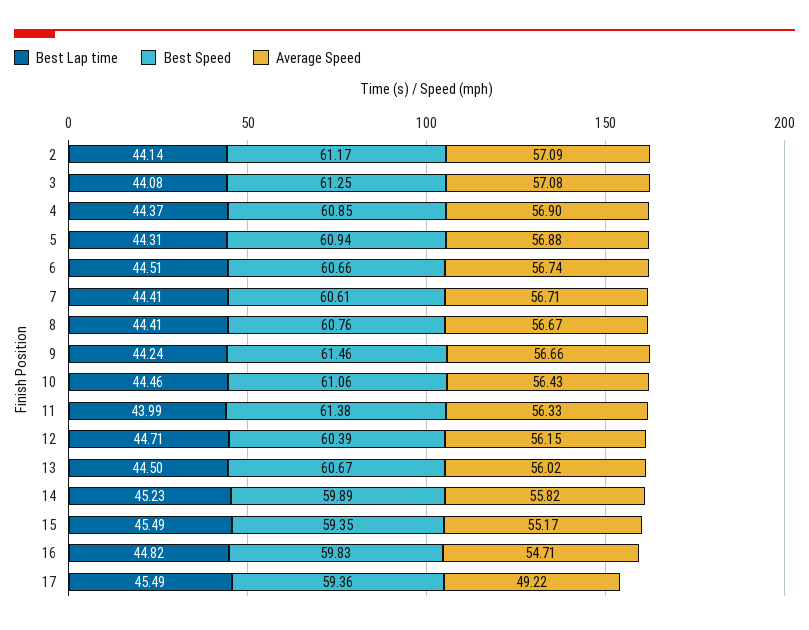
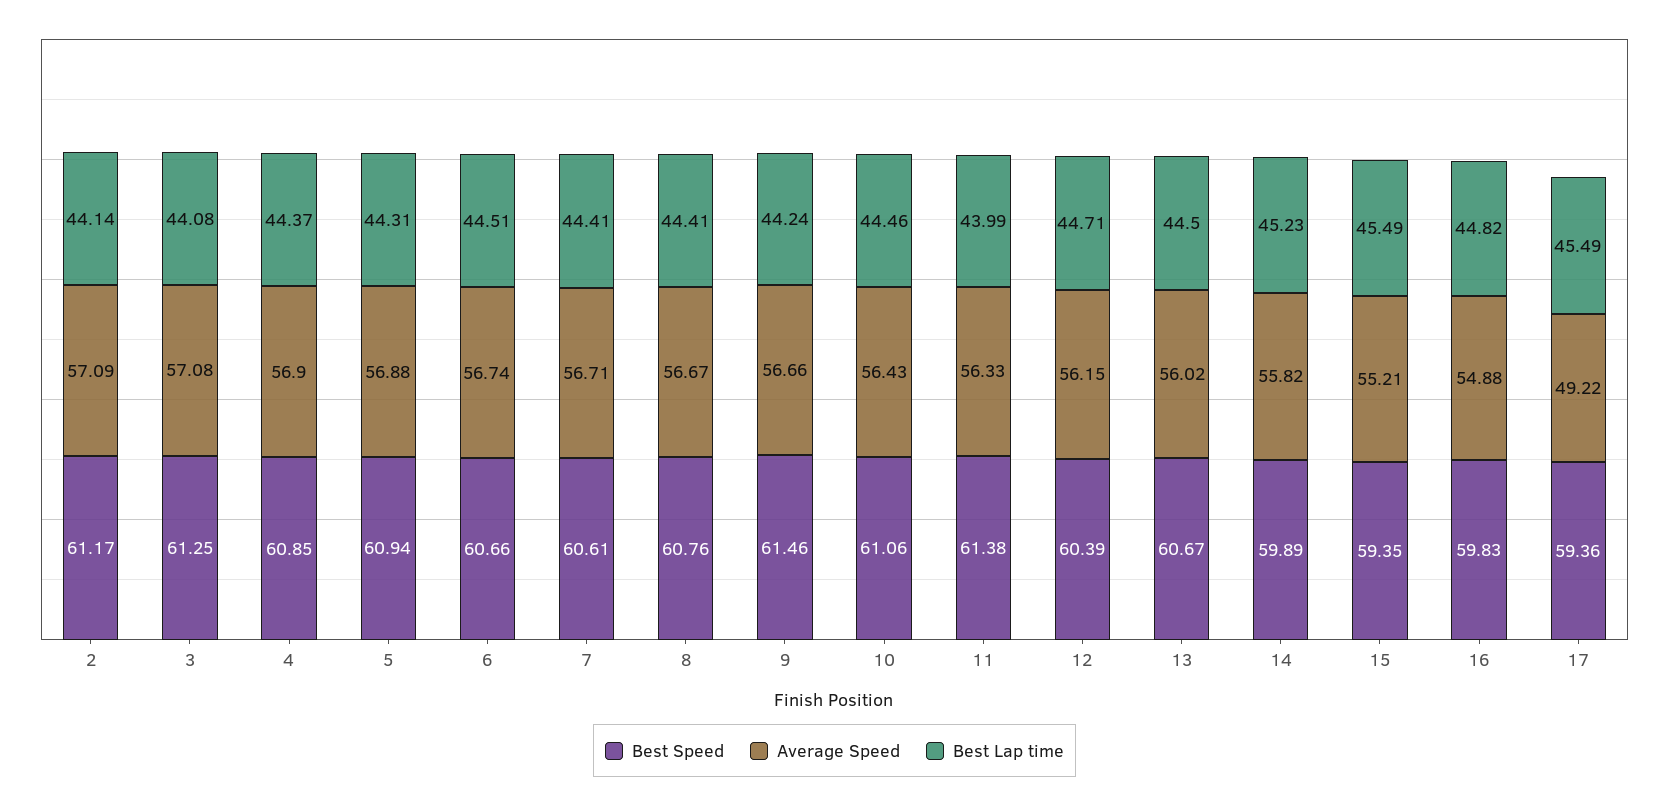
  {
    "Best Lap time": {
      "2": 44.14,
      "3": 44.08,
      "4": 44.37,
      "5": 44.31,
      "6": 44.51,
      "7": 44.41,
      "8": 44.41,
      "9": 44.24,
      "10": 44.46,
      "11": 43.99,
      "12": 44.71,
      "13": 44.5,
      "14": 45.23,
      "15": 45.49,
      "16": 44.82,
      "17": 45.49
    },
    "Best Speed": {
      "2": 61.17,
      "3": 61.25,
      "4": 60.85,
      "5": 60.94,
      "6": 60.66,
      "7": 60.61,
      "8": 60.76,
      "9": 61.46,
      "10": 61.06,
      "11": 61.38,
      "12": 60.39,
      "13": 60.67,
      "14": 59.89,
      "15": 59.35,
      "16": 59.83,
      "17": 59.36
    },
    "Average Speed": {
      "2": 57.09,
      "3": 57.08,
      "4": 56.9,
      "5": 56.88,
      "6": 56.74,
      "7": 56.71,
      "8": 56.67,
      "9": 56.66,
      "10": 56.43,
      "11": 56.33,
      "12": 56.15,
      "13": 56.02,
      "14": 55.82,
-     "15": 55.17,
+     "15": 55.21,
-     "16": 54.71,
+     "16": 54.88,
      "17": 49.22
    }
  }

